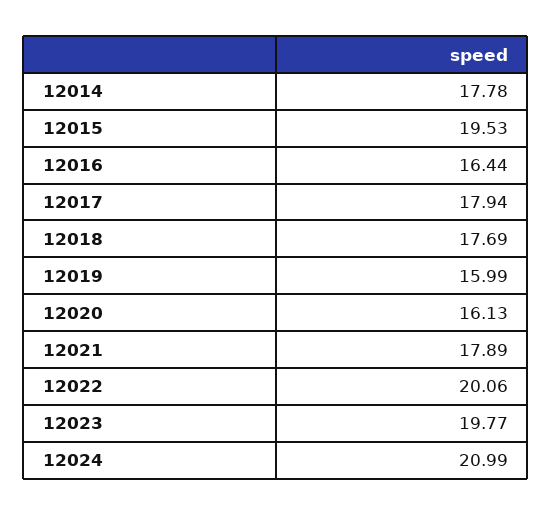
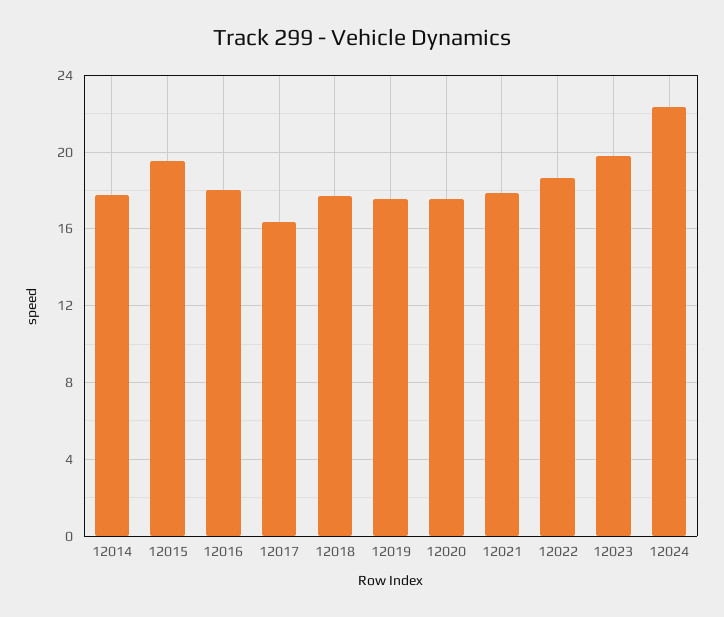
  {
    "12014": 17.78,
    "12015": 19.53,
-   "12016": 16.44,
+   "12016": 18,
-   "12017": 17.94,
+   "12017": 16.5,
    "12018": 17.69,
-   "12019": 15.99,
+   "12019": 17.5,
-   "12020": 16.13,
+   "12020": 17.5,
    "12021": 17.89,
-   "12022": 20.06,
+   "12022": 18.5,
    "12023": 19.77,
-   "12024": 20.99
+   "12024": 22.5
  }

